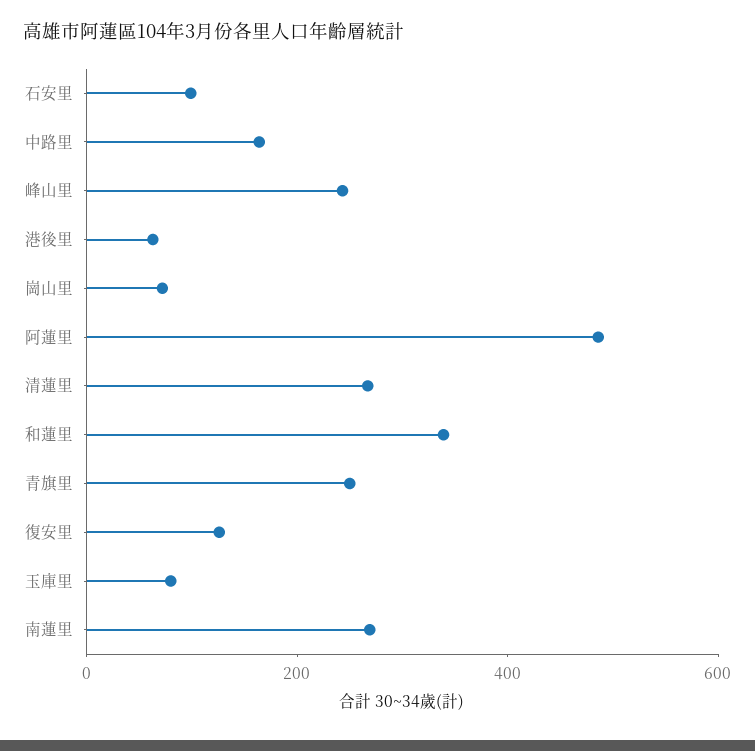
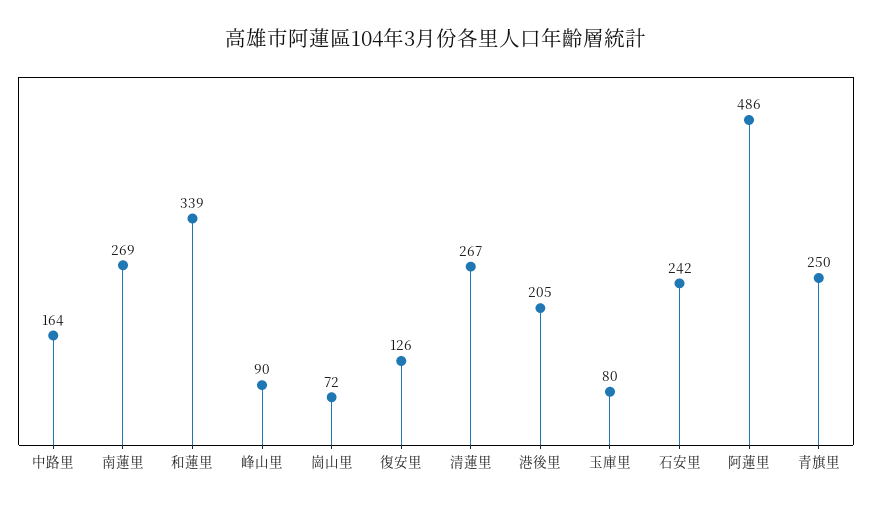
  {
-   "石安里": 100,
+   "石安里": 242,
    "中路里": 164,
-   "峰山里": 250,
+   "峰山里": 90,
-   "港後里": 50,
+   "港後里": 205,
    "崗山里": 72,
    "阿蓮里": 486,
    "清蓮里": 267,
    "和蓮里": 339,
    "青旗里": 250,
    "復安里": 126,
    "玉庫里": 80,
    "南蓮里": 269
  }

